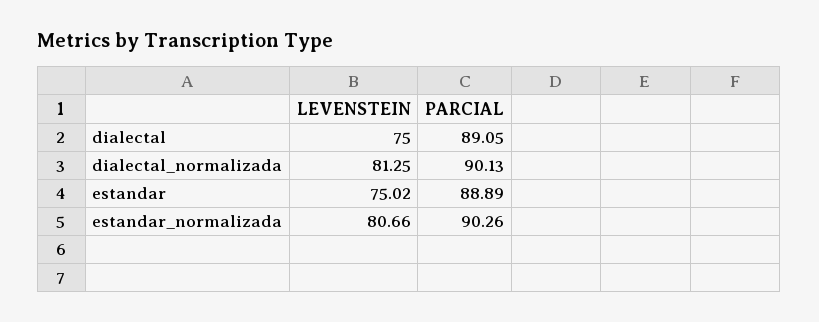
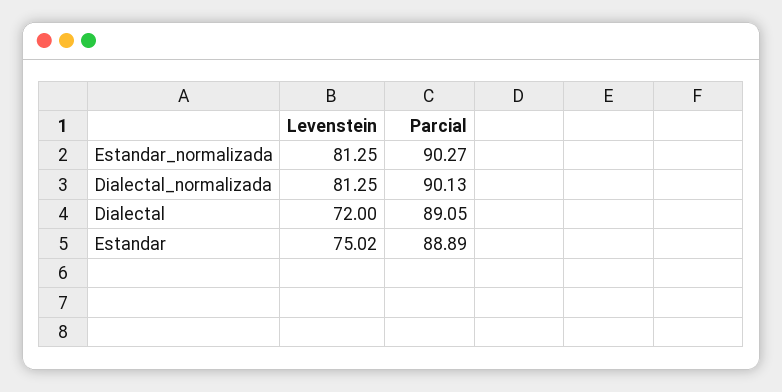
  {
    "LEVENSTEIN": {
-     "dialectal": 75,
+     "dialectal": 72,
      "dialectal_normalizada": 81.25,
      "estandar": 75.02,
-     "estandar_normalizada": 80.66
+     "estandar_normalizada": 81.25
    },
    "PARCIAL": {
      "dialectal": 89.05,
      "dialectal_normalizada": 90.13,
      "estandar": 88.89,
-     "estandar_normalizada": 90.26
+     "estandar_normalizada": 90.27
    }
  }

